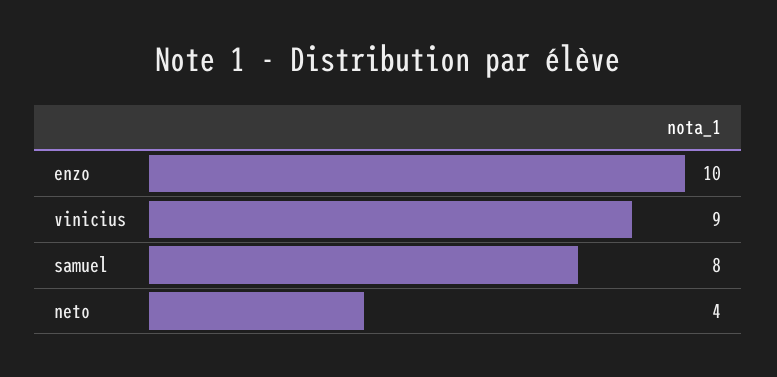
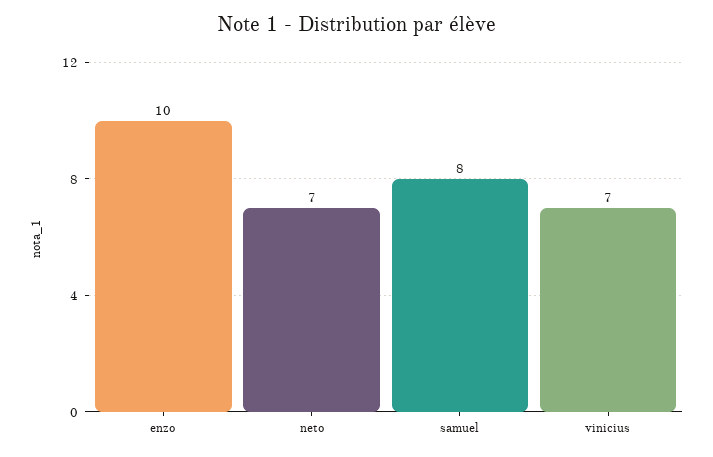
  {
    "enzo": 10,
-   "vinicius": 9,
+   "vinicius": 7,
    "samuel": 8,
-   "neto": 4
+   "neto": 7
  }

